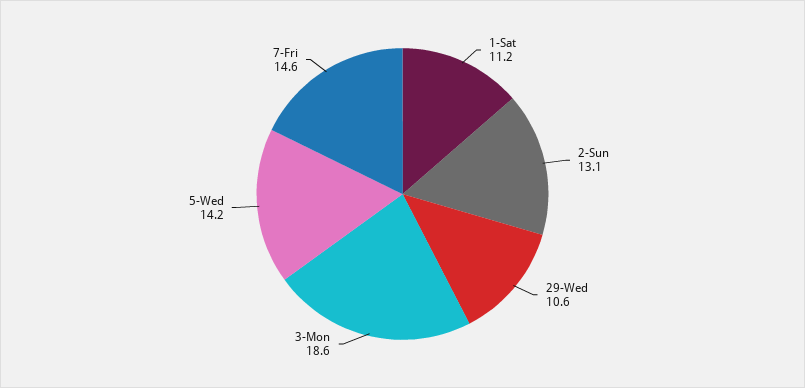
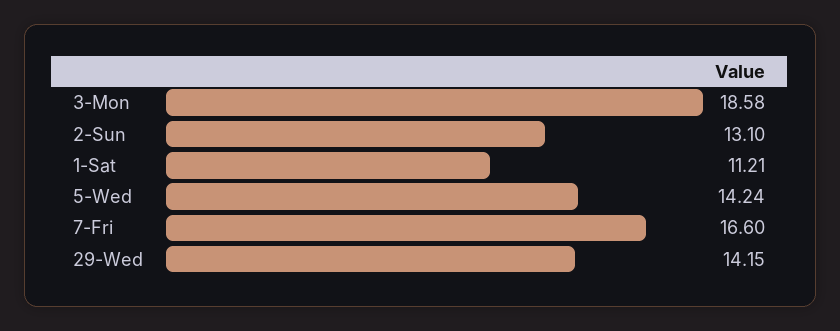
  {
    "1-Sat": 11.21,
    "2-Sun": 13.1,
-   "29-Wed": 10.6,
+   "29-Wed": 14.15,
    "3-Mon": 18.58,
    "5-Wed": 14.24,
-   "7-Fri": 14.6
+   "7-Fri": 16.6
  }

